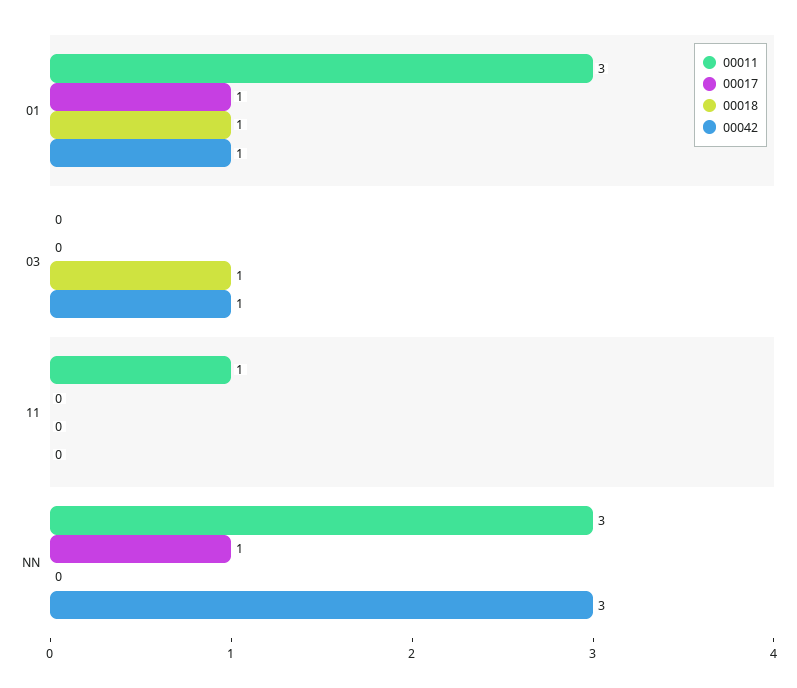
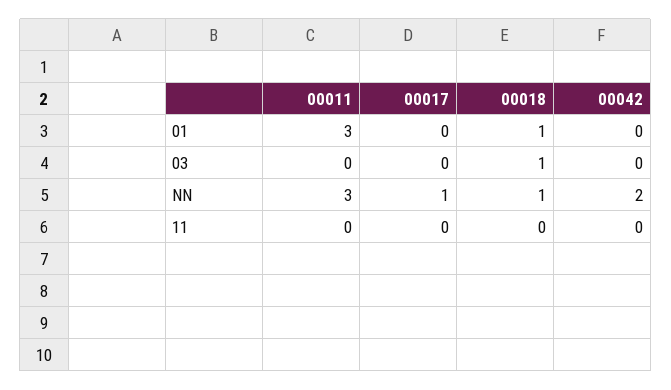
  {
    "00011": {
      "01": 3,
      "03": 0,
-     "11": 1,
+     "11": 0,
      "NN": 3
    },
    "00017": {
-     "01": 1,
+     "01": 0,
      "03": 0,
      "11": 0,
      "NN": 1
    },
    "00018": {
      "01": 1,
      "03": 1,
      "11": 0,
-     "NN": 0
+     "NN": 1
    },
    "00042": {
-     "01": 1,
+     "01": 0,
-     "03": 1,
+     "03": 0,
      "11": 0,
-     "NN": 3
+     "NN": 2
    }
  }

